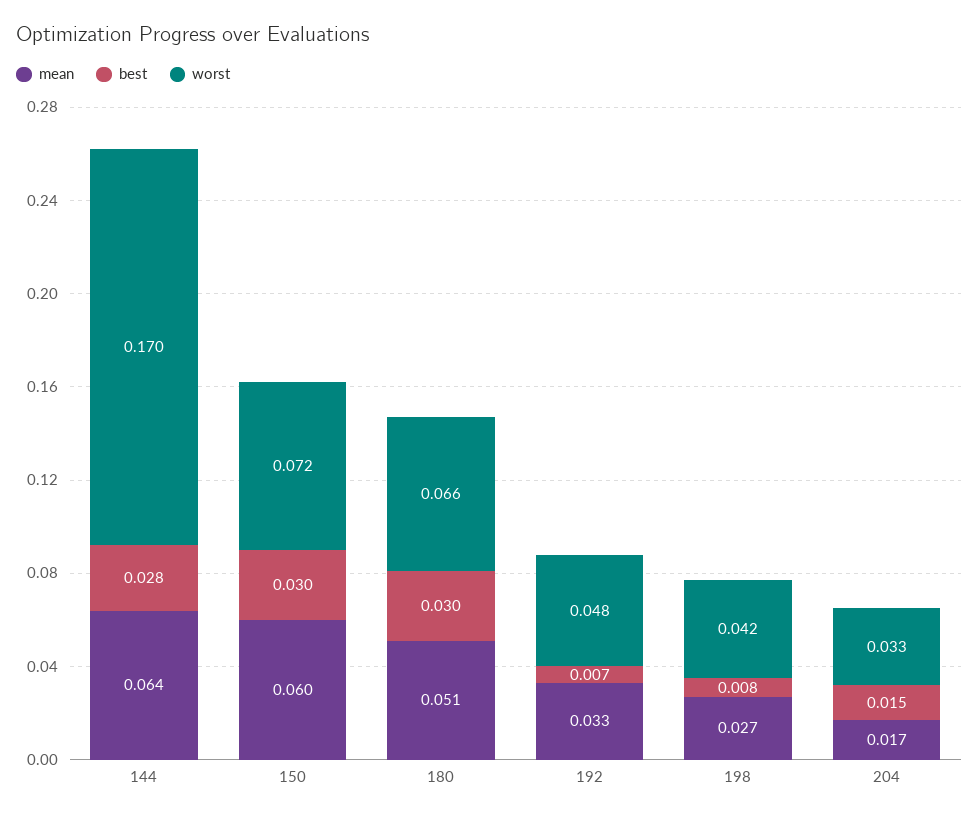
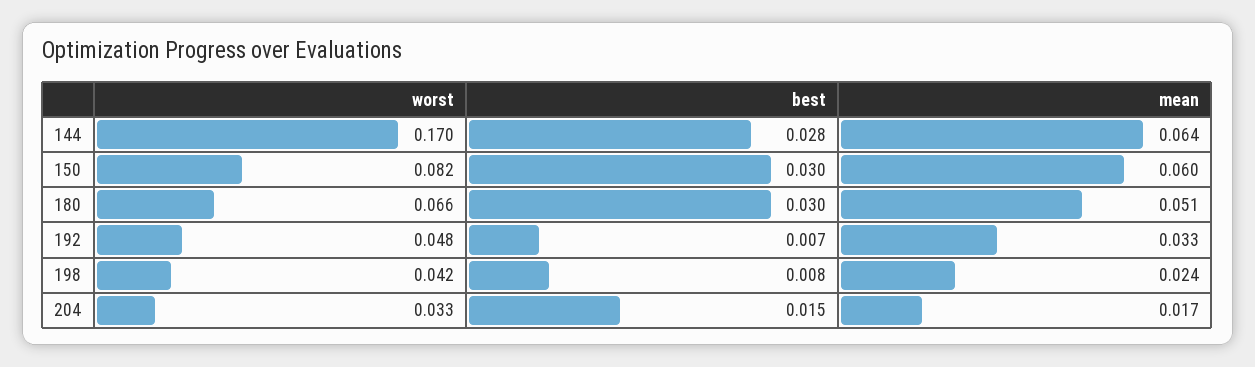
  {
    "mean": {
      "144": 0.064,
      "150": 0.06,
      "180": 0.051,
      "192": 0.033,
-     "198": 0.027,
+     "198": 0.024,
      "204": 0.017
    },
    "best": {
      "144": 0.028,
      "150": 0.03,
      "180": 0.03,
      "192": 0.007,
      "198": 0.008,
      "204": 0.015
    },
    "worst": {
      "144": 0.17,
-     "150": 0.072,
+     "150": 0.082,
      "180": 0.066,
      "192": 0.048,
      "198": 0.042,
      "204": 0.033
    }
  }

